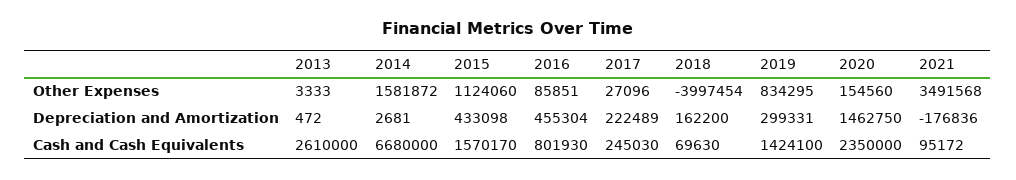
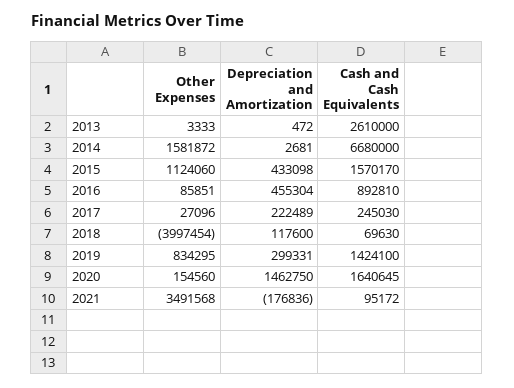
  {
    "2013": {
      "Other Expenses": 3333,
      "Depreciation and Amortization": 472,
      "Cash and Cash Equivalents": 2610000
    },
    "2014": {
      "Other Expenses": 1581872,
      "Depreciation and Amortization": 2681,
      "Cash and Cash Equivalents": 6680000
    },
    "2015": {
      "Other Expenses": 1124060,
      "Depreciation and Amortization": 433098,
      "Cash and Cash Equivalents": 1570170
    },
    "2016": {
      "Other Expenses": 85851,
      "Depreciation and Amortization": 455304,
-     "Cash and Cash Equivalents": 801930
+     "Cash and Cash Equivalents": 892810
    },
    "2017": {
      "Other Expenses": 27096,
      "Depreciation and Amortization": 222489,
      "Cash and Cash Equivalents": 245030
    },
    "2018": {
      "Other Expenses": -3997454,
-     "Depreciation and Amortization": 162200,
+     "Depreciation and Amortization": 117600,
      "Cash and Cash Equivalents": 69630
    },
    "2019": {
      "Other Expenses": 834295,
      "Depreciation and Amortization": 299331,
      "Cash and Cash Equivalents": 1424100
    },
    "2020": {
      "Other Expenses": 154560,
      "Depreciation and Amortization": 1462750,
-     "Cash and Cash Equivalents": 2350000
+     "Cash and Cash Equivalents": 1640645
    },
    "2021": {
      "Other Expenses": 3491568,
      "Depreciation and Amortization": -176836,
      "Cash and Cash Equivalents": 95172
    }
  }

